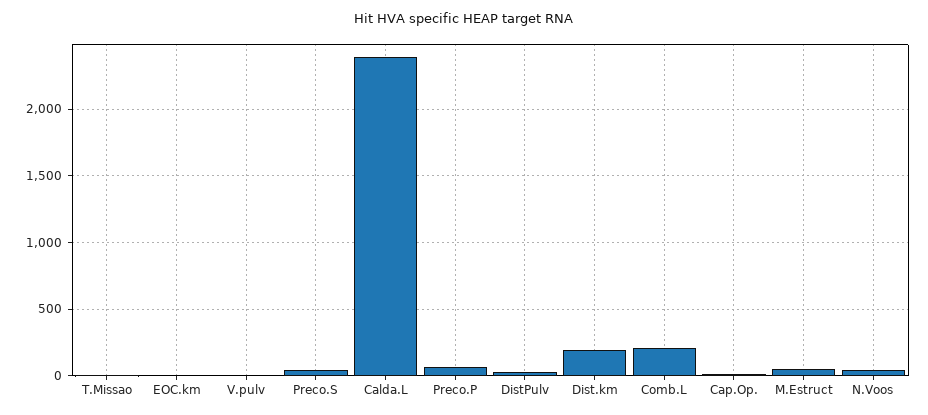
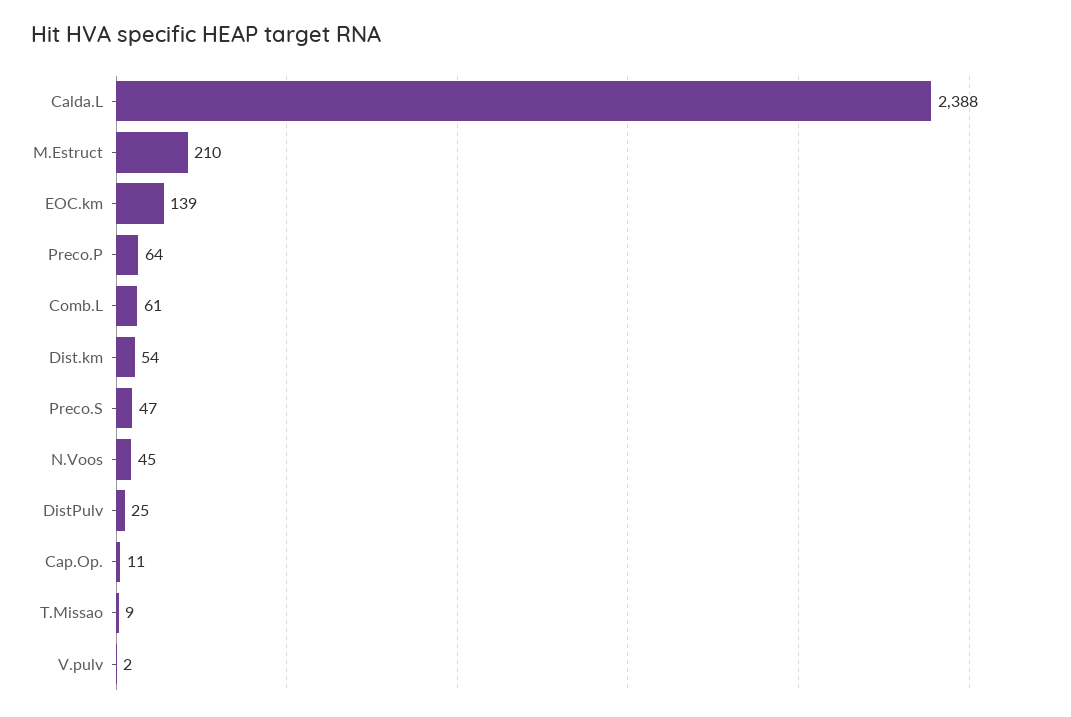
  {
    "T.Missao": 9,
-   "EOC.km": 0,
+   "EOC.km": 139,
    "V.pulv": 2,
    "Preco.S": 47,
    "Calda.L": 2388,
    "Preco.P": 64,
    "DistPulv": 25,
-   "Dist.km": 200,
+   "Dist.km": 54,
-   "Comb.L": 200,
+   "Comb.L": 61,
    "Cap.Op.": 11,
-   "M.Estruct": 50,
+   "M.Estruct": 210,
    "N.Voos": 45
  }

